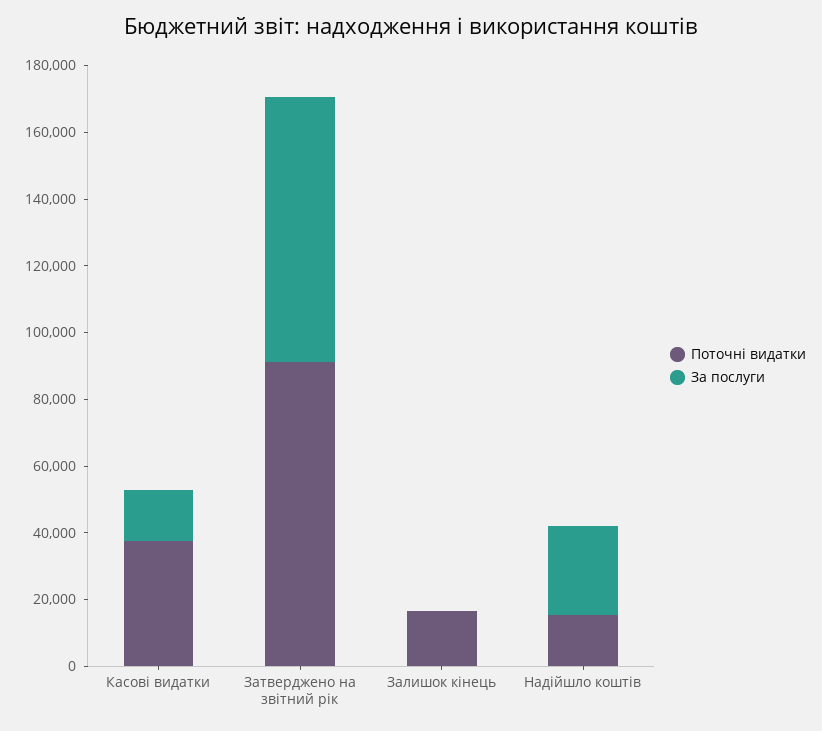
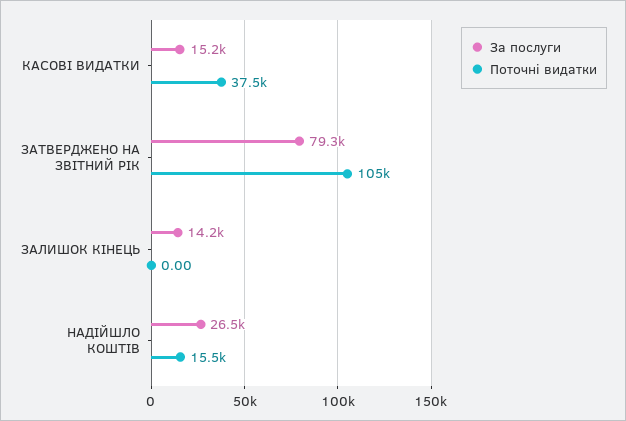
  {
    "Поточні видатки": {
      "Касові видатки": 37500,
-     "Затверджено на звітний рік": 90000,
+     "Затверджено на звітний рік": 105000,
-     "Залишок кінець": 15000,
+     "Залишок кінець": 0,
      "Надійшло коштів": 15500
    },
    "За послуги": {
      "Касові видатки": 15200,
      "Затверджено на звітний рік": 79300,
-     "Залишок кінець": 0,
+     "Залишок кінець": 14200,
      "Надійшло коштів": 26500
    }
  }

